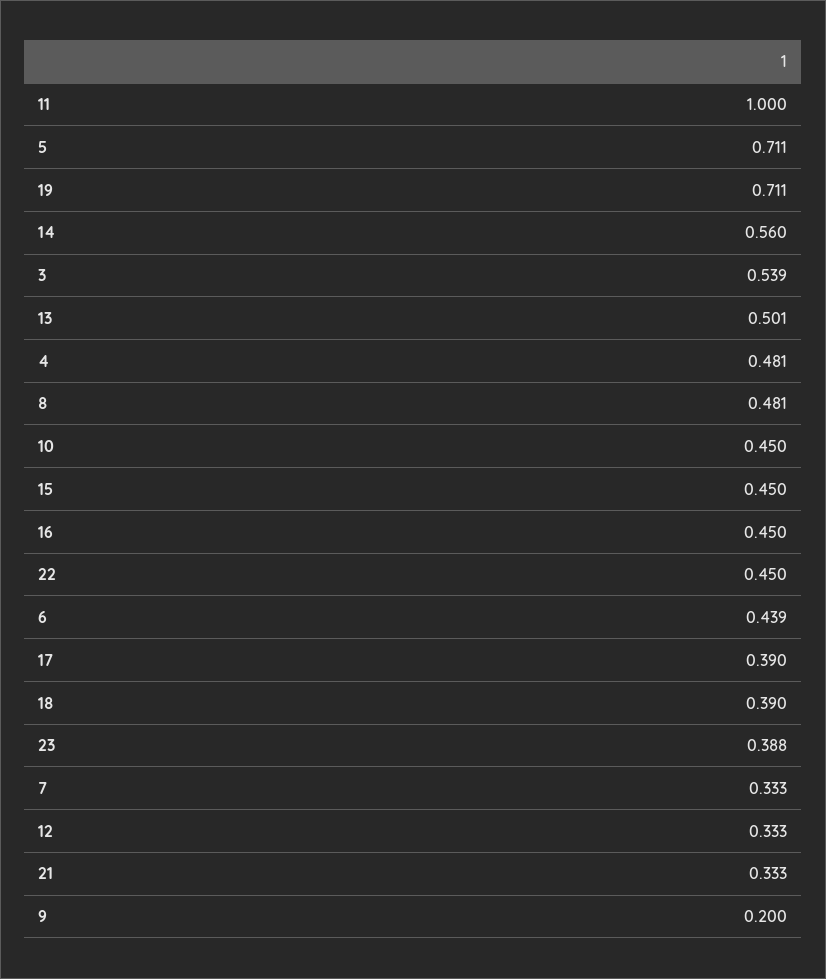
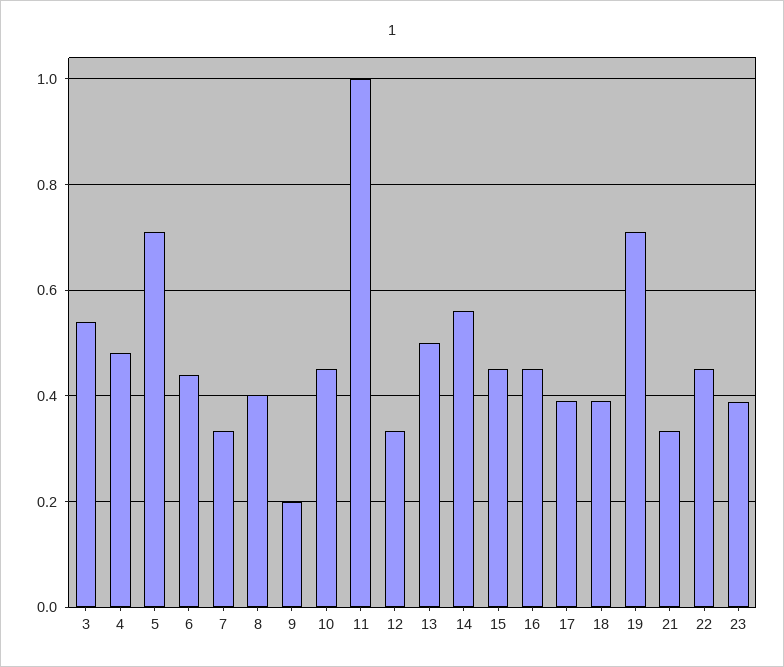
  {
    "11": 1,
    "5": 0.711,
    "19": 0.711,
    "14": 0.56,
    "3": 0.539,
    "13": 0.501,
    "4": 0.481,
-   "8": 0.481,
+   "8": 0.4,
    "10": 0.45,
    "15": 0.45,
    "16": 0.45,
    "22": 0.45,
    "6": 0.439,
    "17": 0.39,
    "18": 0.39,
    "23": 0.388,
    "7": 0.333,
    "12": 0.333,
    "21": 0.333,
    "9": 0.2
  }

